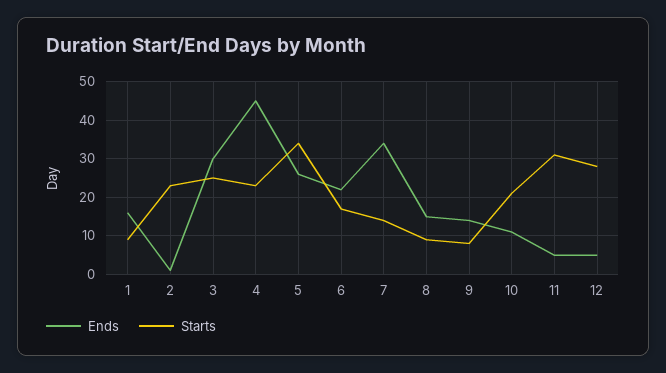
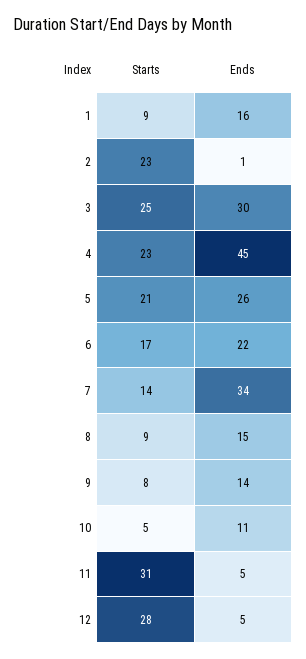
  {
    "Ends": {
      "1": 16,
      "2": 1,
      "3": 30,
      "4": 45,
      "5": 26,
      "6": 22,
      "7": 34,
      "8": 15,
      "9": 14,
      "10": 11,
      "11": 5,
      "12": 5
    },
    "Starts": {
      "1": 9,
      "2": 23,
      "3": 25,
      "4": 23,
-     "5": 35,
+     "5": 21,
      "6": 17,
      "7": 14,
      "8": 9,
      "9": 8,
-     "10": 20,
+     "10": 5,
      "11": 31,
      "12": 28
    }
  }

